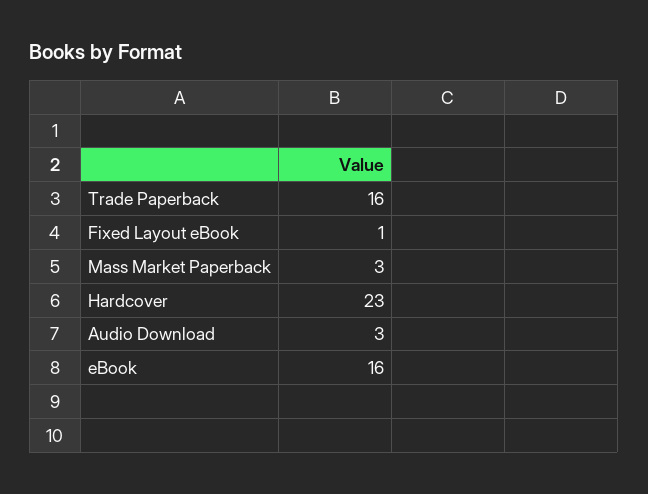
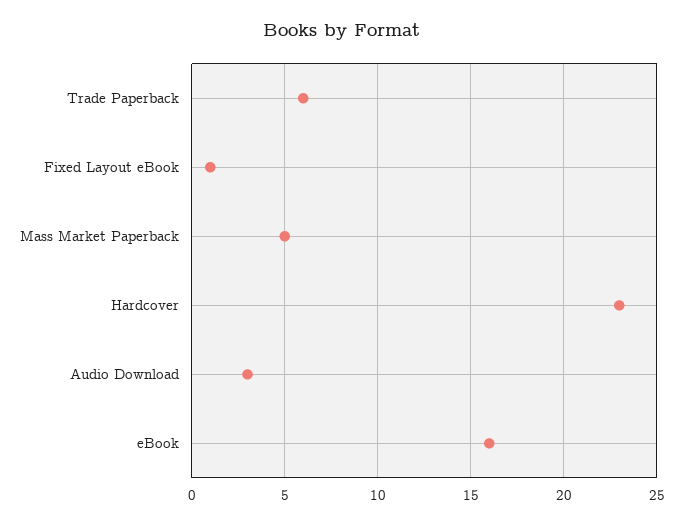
  {
-   "Trade Paperback": 16,
+   "Trade Paperback": 6,
    "Fixed Layout eBook": 1,
-   "Mass Market Paperback": 3,
+   "Mass Market Paperback": 5,
    "Hardcover": 23,
    "Audio Download": 3,
    "eBook": 16
  }

